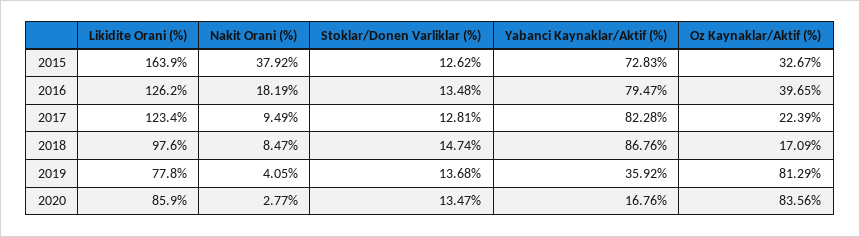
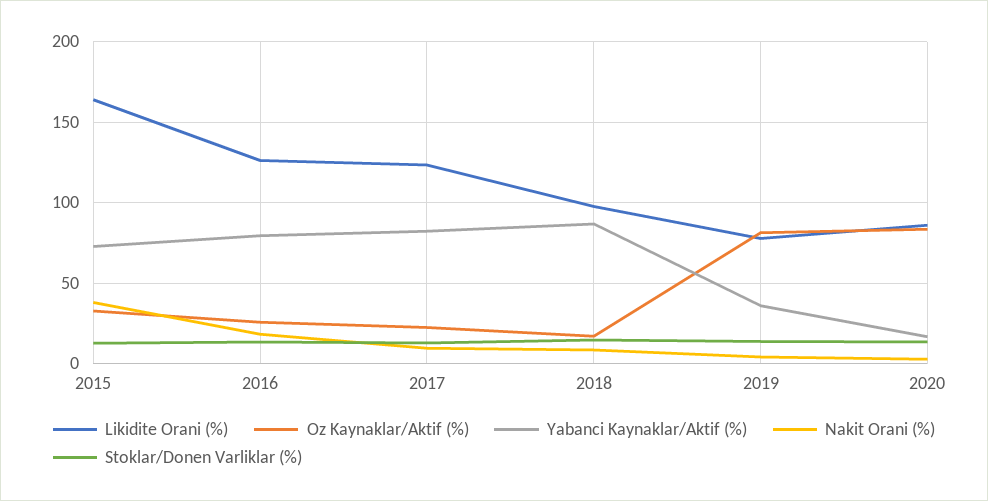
  {
    "Likidite Orani (%)": {
      "2015": 163.9,
      "2016": 126.2,
      "2017": 123.4,
      "2018": 97.6,
      "2019": 77.8,
      "2020": 85.9
    },
    "Nakit Orani (%)": {
      "2015": 37.92,
      "2016": 18.19,
      "2017": 9.49,
      "2018": 8.47,
      "2019": 4.05,
      "2020": 2.77
    },
    "Stoklar/Donen Varliklar (%)": {
      "2015": 12.62,
      "2016": 13.48,
      "2017": 12.81,
      "2018": 14.74,
      "2019": 13.68,
      "2020": 13.47
    },
    "Yabanci Kaynaklar/Aktif (%)": {
      "2015": 72.83,
      "2016": 79.47,
      "2017": 82.28,
      "2018": 86.76,
      "2019": 35.92,
      "2020": 16.76
    },
    "Oz Kaynaklar/Aktif (%)": {
      "2015": 32.67,
-     "2016": 39.65,
+     "2016": 25,
      "2017": 22.39,
      "2018": 17.09,
      "2019": 81.29,
      "2020": 83.56
    }
  }

